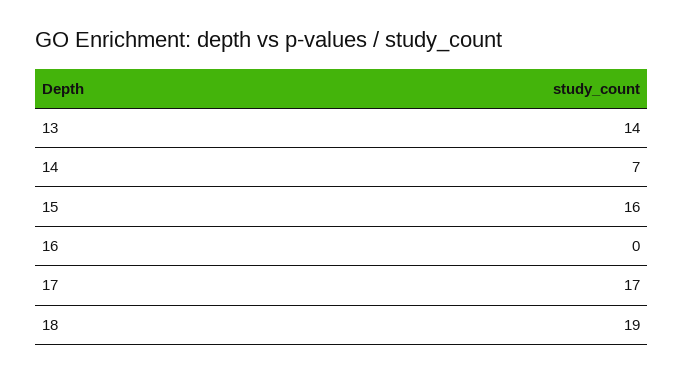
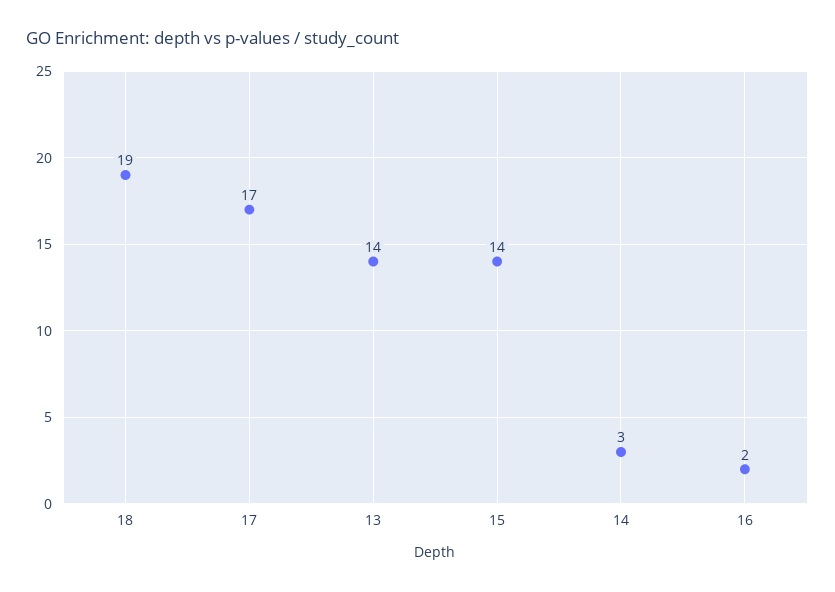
  {
    "13": 14,
-   "14": 7,
+   "14": 3,
-   "15": 16,
+   "15": 14,
-   "16": 0,
+   "16": 2,
    "17": 17,
    "18": 19
  }

